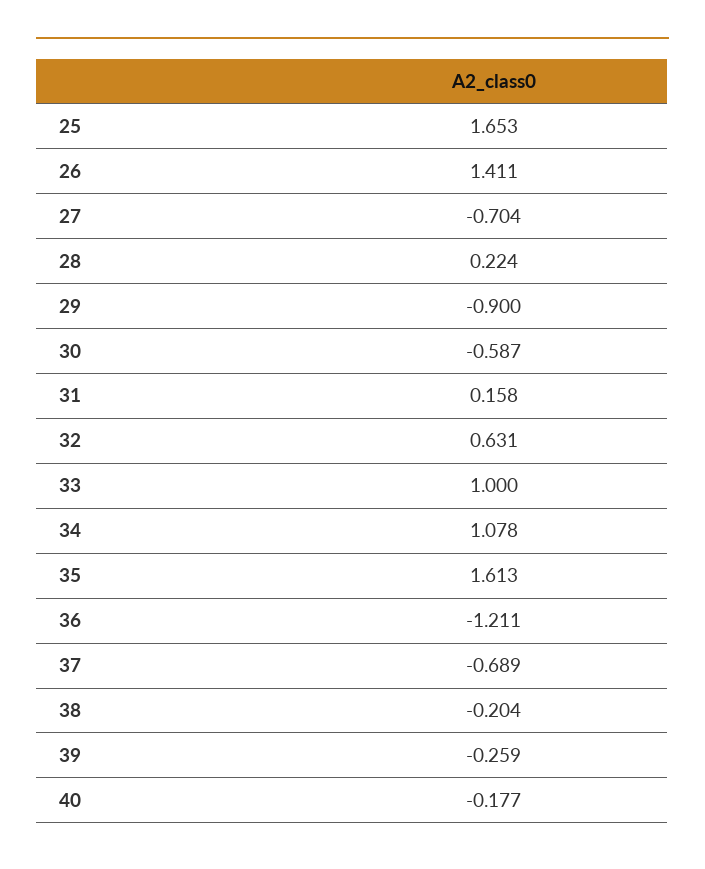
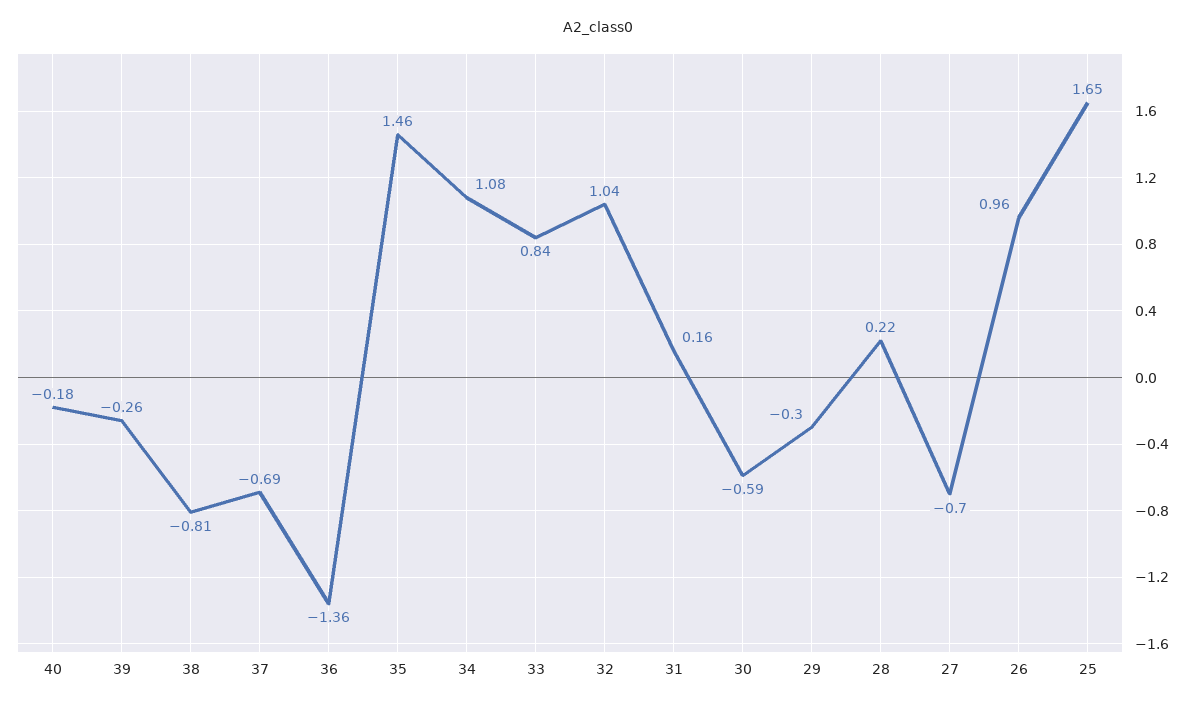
  {
    "25": 1.653,
-   "26": 1.411,
+   "26": 0.96,
    "27": -0.704,
    "28": 0.224,
-   "29": -0.9,
+   "29": -0.3,
    "30": -0.587,
    "31": 0.158,
-   "32": 0.631,
+   "32": 1.04,
-   "33": 1,
+   "33": 0.84,
    "34": 1.078,
-   "35": 1.613,
+   "35": 1.46,
-   "36": -1.211,
+   "36": -1.36,
    "37": -0.689,
-   "38": -0.204,
+   "38": -0.81,
    "39": -0.259,
    "40": -0.177
  }

